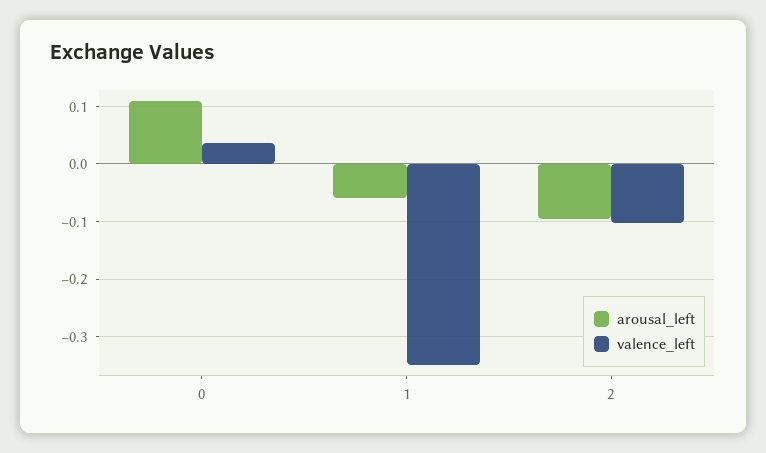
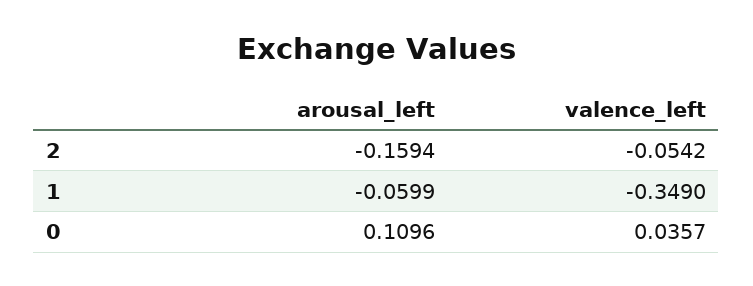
  {
    "arousal_left": {
      "0": 0.1096,
      "1": -0.0599,
-     "2": -0.1
+     "2": -0.1594
    },
    "valence_left": {
      "0": 0.0357,
      "1": -0.349,
-     "2": -0.1
+     "2": -0.0542
    }
  }

